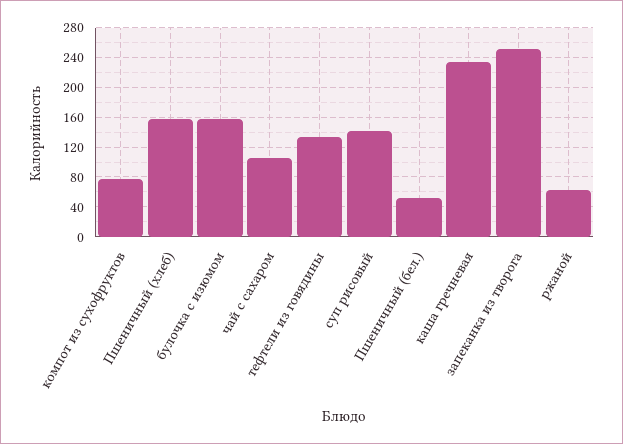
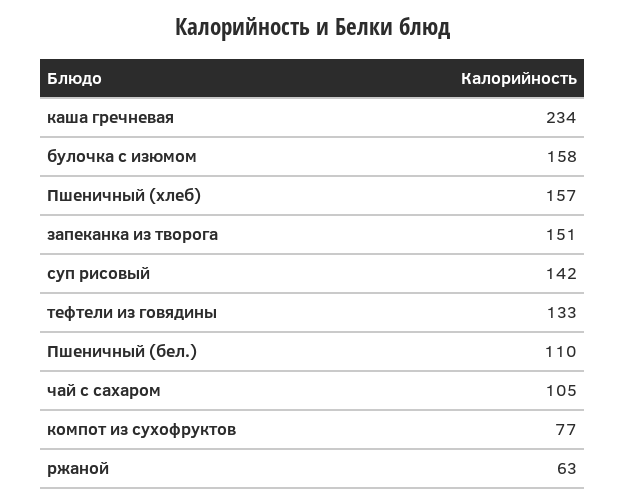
  {
    "компот из сухофруктов": 77,
    "Пшеничный (хлеб)": 157,
    "булочка с изюмом": 158,
    "чай с сахаром": 105,
    "тефтели из говядины": 133,
    "суп рисовый": 142,
-   "Пшеничный (бел.)": 50,
+   "Пшеничный (бел.)": 110,
    "каша гречневая": 234,
-   "запеканка из творога": 250,
+   "запеканка из творога": 151,
    "ржаной": 63
  }

